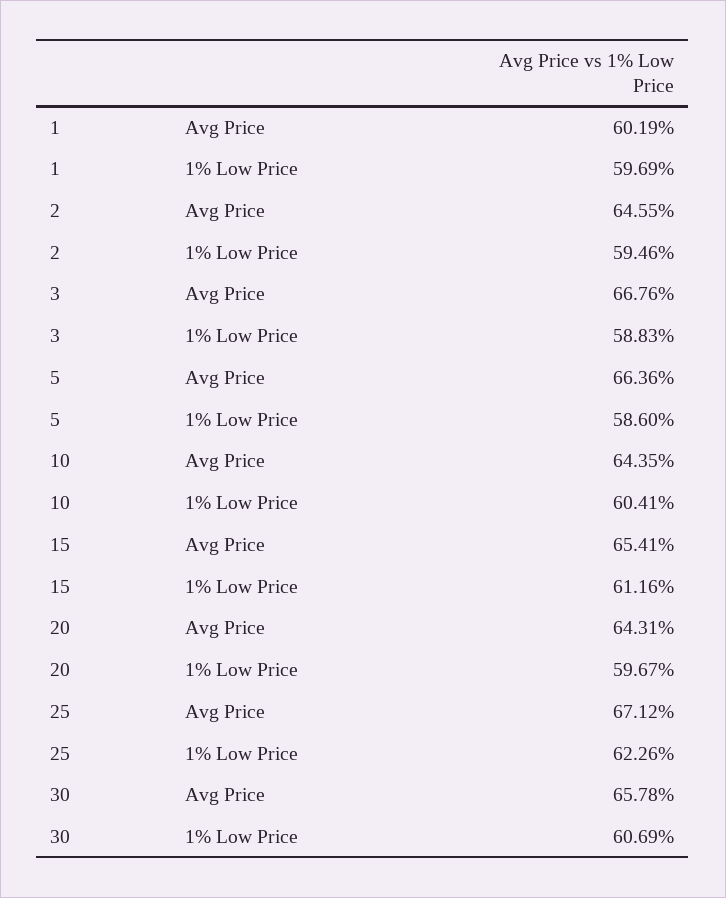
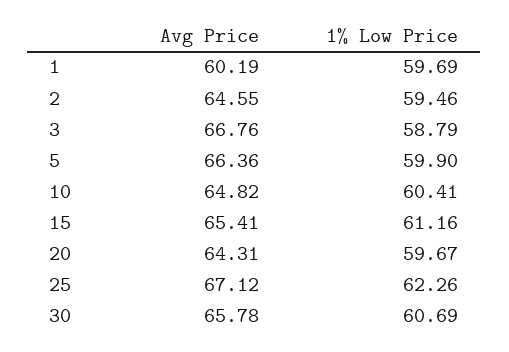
  {
    "1": {
      "Avg Price": 60.19,
      "1% Low Price": 59.69
    },
    "2": {
      "Avg Price": 64.55,
      "1% Low Price": 59.46
    },
    "3": {
      "Avg Price": 66.76,
-     "1% Low Price": 58.83
+     "1% Low Price": 58.79
    },
    "5": {
      "Avg Price": 66.36,
-     "1% Low Price": 58.6
+     "1% Low Price": 59.9
    },
    "10": {
-     "Avg Price": 64.35,
+     "Avg Price": 64.82,
      "1% Low Price": 60.41
    },
    "15": {
      "Avg Price": 65.41,
      "1% Low Price": 61.16
    },
    "20": {
      "Avg Price": 64.31,
      "1% Low Price": 59.67
    },
    "25": {
      "Avg Price": 67.12,
      "1% Low Price": 62.26
    },
    "30": {
      "Avg Price": 65.78,
      "1% Low Price": 60.69
    }
  }

